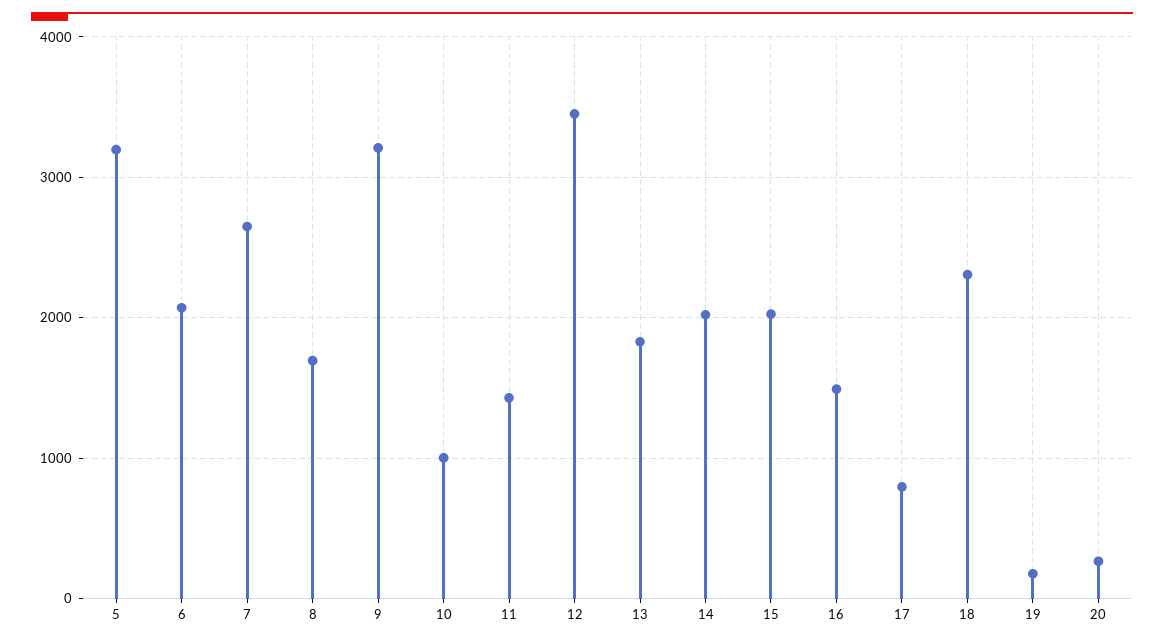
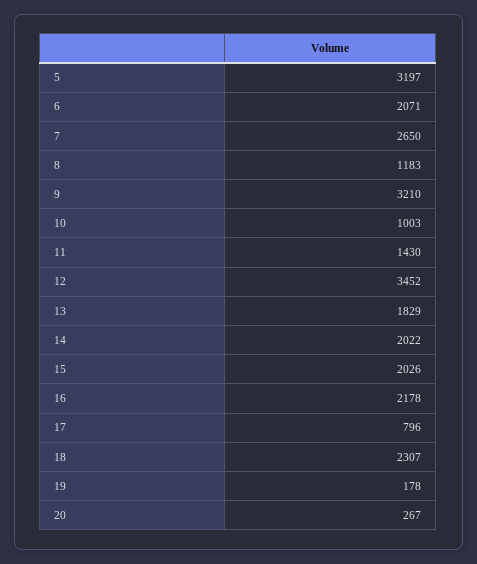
  {
    "5": 3197,
    "6": 2071,
    "7": 2650,
-   "8": 1700,
+   "8": 1183,
    "9": 3210,
    "10": 1003,
    "11": 1430,
    "12": 3452,
    "13": 1829,
    "14": 2022,
    "15": 2026,
-   "16": 1500,
+   "16": 2178,
    "17": 796,
    "18": 2307,
    "19": 178,
    "20": 267
  }

